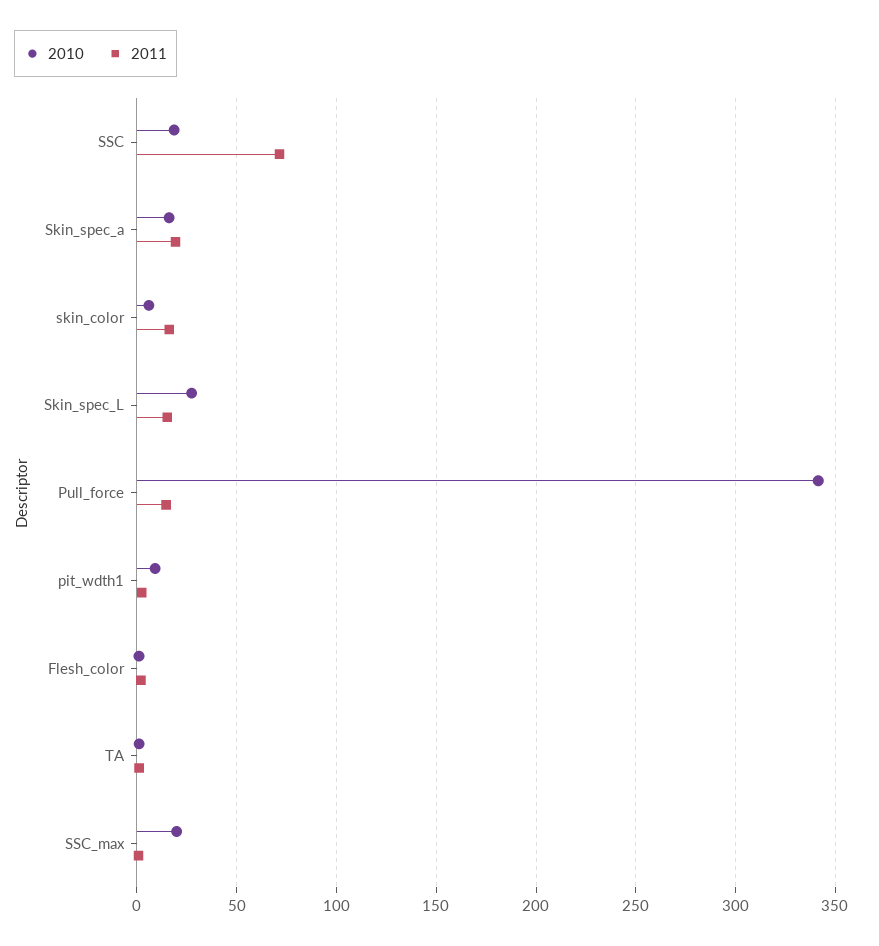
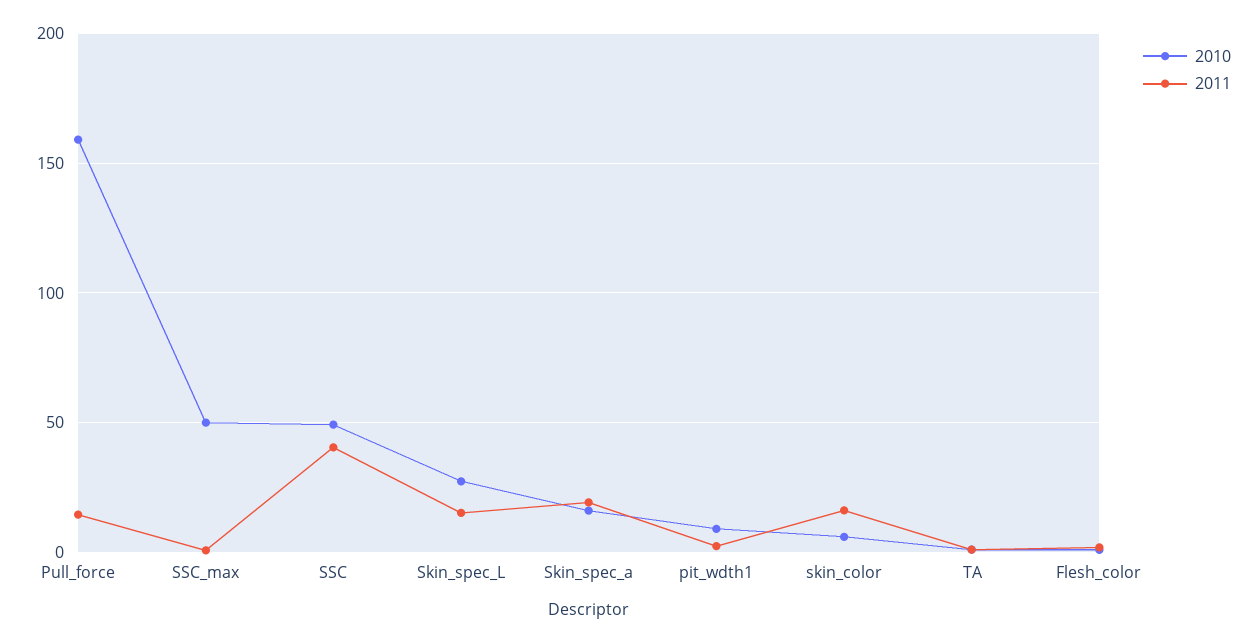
  {
    "2010": {
-     "SSC": 20,
+     "SSC": 50,
      "Skin_spec_a": 15,
      "skin_color": 5,
      "Skin_spec_L": 25,
-     "Pull_force": 340,
+     "Pull_force": 160,
      "pit_wdth1": 10,
      "Flesh_color": 0,
      "TA": 0,
-     "SSC_max": 20
+     "SSC_max": 50
    },
    "2011": {
-     "SSC": 70,
+     "SSC": 40,
      "Skin_spec_a": 20,
      "skin_color": 15,
      "Skin_spec_L": 15,
      "Pull_force": 15,
      "pit_wdth1": 0,
      "Flesh_color": 0,
      "TA": 0,
      "SSC_max": 0
    }
  }

